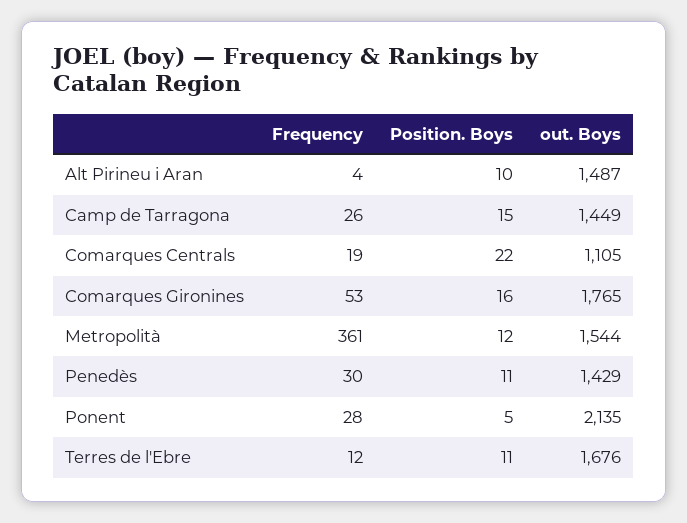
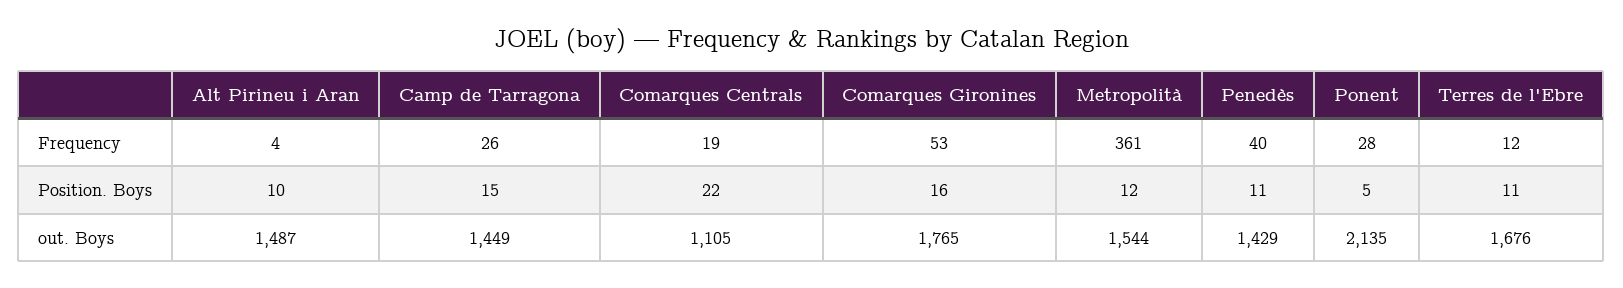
  {
    "Frequency": {
      "Alt Pirineu i Aran": 4,
      "Camp de Tarragona": 26,
      "Comarques Centrals": 19,
      "Comarques Gironines": 53,
      "Metropolità": 361,
-     "Penedès": 30,
+     "Penedès": 40,
      "Ponent": 28,
      "Terres de l'Ebre": 12
    },
    "Position. Boys": {
      "Alt Pirineu i Aran": 10,
      "Camp de Tarragona": 15,
      "Comarques Centrals": 22,
      "Comarques Gironines": 16,
      "Metropolità": 12,
      "Penedès": 11,
      "Ponent": 5,
      "Terres de l'Ebre": 11
    },
    "out. Boys": {
      "Alt Pirineu i Aran": 1487,
      "Camp de Tarragona": 1449,
      "Comarques Centrals": 1105,
      "Comarques Gironines": 1765,
      "Metropolità": 1544,
      "Penedès": 1429,
      "Ponent": 2135,
      "Terres de l'Ebre": 1676
    }
  }

